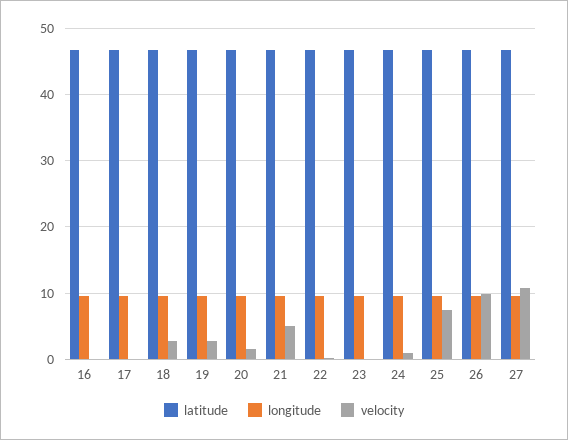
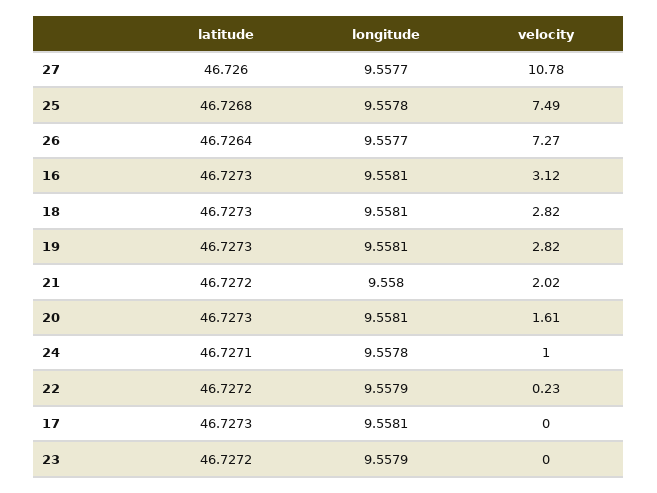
  {
    "latitude": {
      "16": 46.7273,
      "17": 46.7273,
      "18": 46.7273,
      "19": 46.7273,
      "20": 46.7273,
      "21": 46.7272,
      "22": 46.7272,
      "23": 46.7272,
      "24": 46.7271,
      "25": 46.7268,
      "26": 46.7264,
      "27": 46.726
    },
    "longitude": {
      "16": 9.5581,
      "17": 9.5581,
      "18": 9.5581,
      "19": 9.5581,
      "20": 9.5581,
      "21": 9.558,
      "22": 9.5579,
      "23": 9.5579,
      "24": 9.5578,
      "25": 9.5578,
      "26": 9.5577,
      "27": 9.5577
    },
    "velocity": {
-     "16": 0,
+     "16": 3.12,
      "17": 0,
      "18": 2.82,
      "19": 2.82,
      "20": 1.61,
-     "21": 5,
+     "21": 2.02,
      "22": 0.23,
      "23": 0,
      "24": 1,
      "25": 7.49,
-     "26": 10,
+     "26": 7.27,
      "27": 10.78
    }
  }

